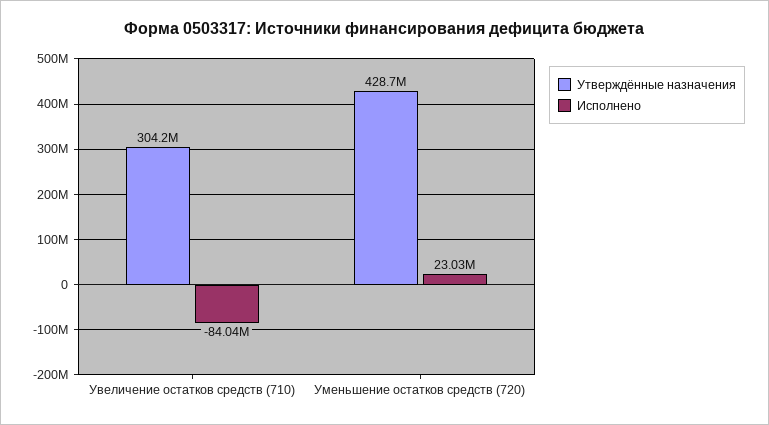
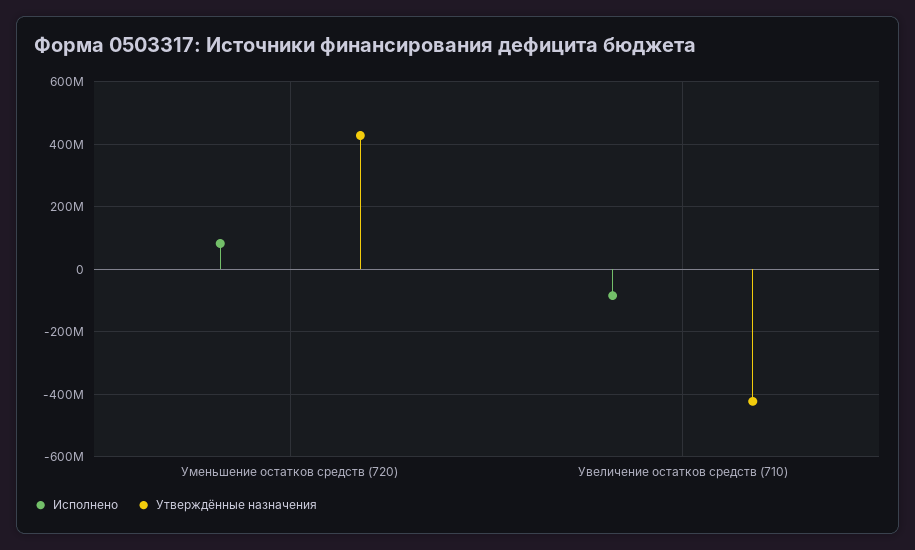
  {
    "Утверждённые назначения": {
-     "Увеличение остатков средств (710)": 304200000,
+     "Увеличение остатков средств (710)": -420000000,
      "Уменьшение остатков средств (720)": 428700000
    },
    "Исполнено": {
      "Увеличение остатков средств (710)": -84040000,
-     "Уменьшение остатков средств (720)": 23030000
+     "Уменьшение остатков средств (720)": 80000000
    }
  }

